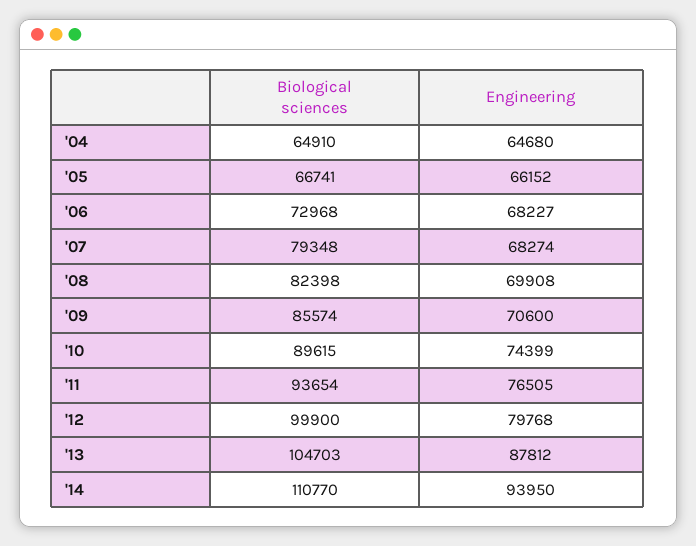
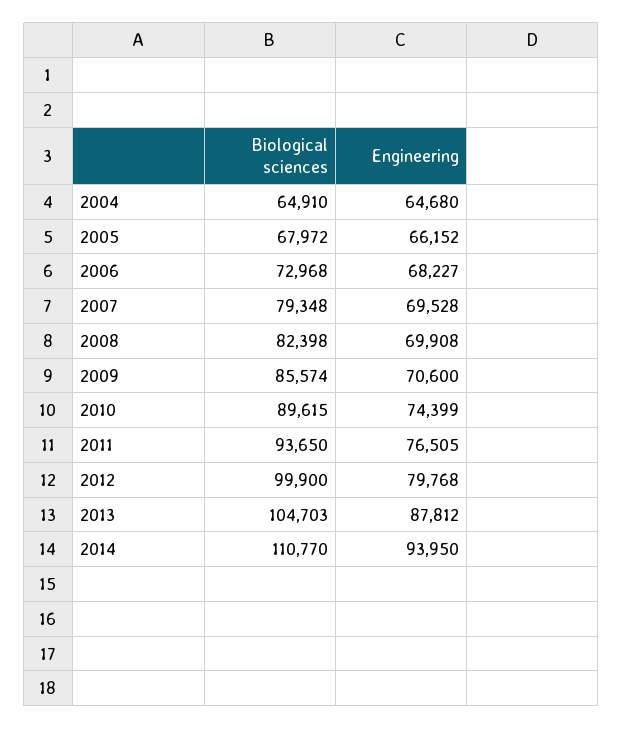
  {
    "Biological sciences": {
      "'04": 64910,
-     "'05": 66741,
+     "'05": 67972,
      "'06": 72968,
      "'07": 79348,
      "'08": 82398,
      "'09": 85574,
      "'10": 89615,
-     "'11": 93654,
+     "'11": 93650,
      "'12": 99900,
      "'13": 104703,
      "'14": 110770
    },
    "Engineering": {
      "'04": 64680,
      "'05": 66152,
      "'06": 68227,
-     "'07": 68274,
+     "'07": 69528,
      "'08": 69908,
      "'09": 70600,
      "'10": 74399,
      "'11": 76505,
      "'12": 79768,
      "'13": 87812,
      "'14": 93950
    }
  }

